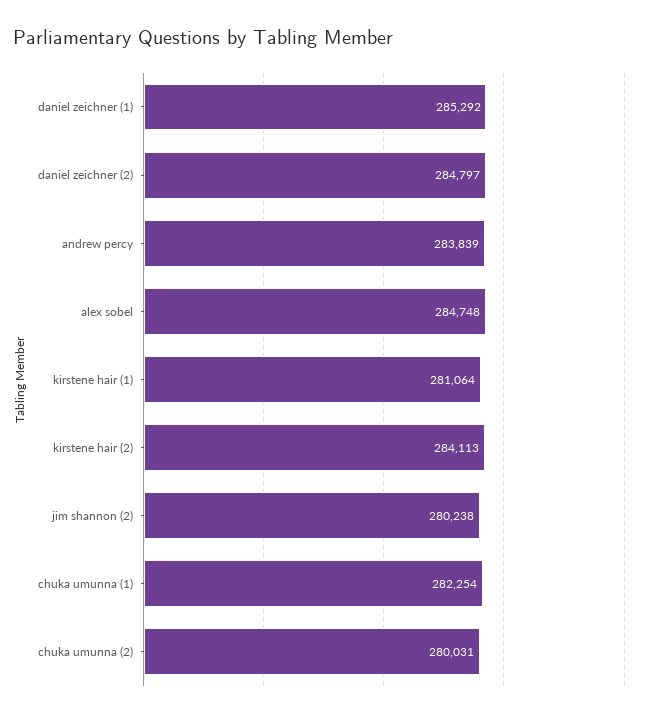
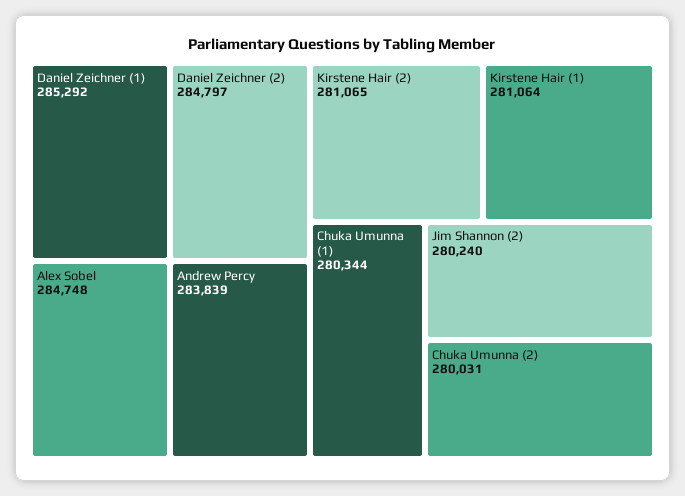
  {
    "daniel zeichner (1)": 285292,
    "daniel zeichner (2)": 284797,
    "andrew percy": 283839,
    "alex sobel": 284748,
    "kirstene hair (1)": 281064,
-   "kirstene hair (2)": 284113,
+   "kirstene hair (2)": 281065,
-   "jim shannon (2)": 280238,
+   "jim shannon (2)": 280240,
-   "chuka umunna (1)": 282254,
+   "chuka umunna (1)": 280344,
    "chuka umunna (2)": 280031
  }

